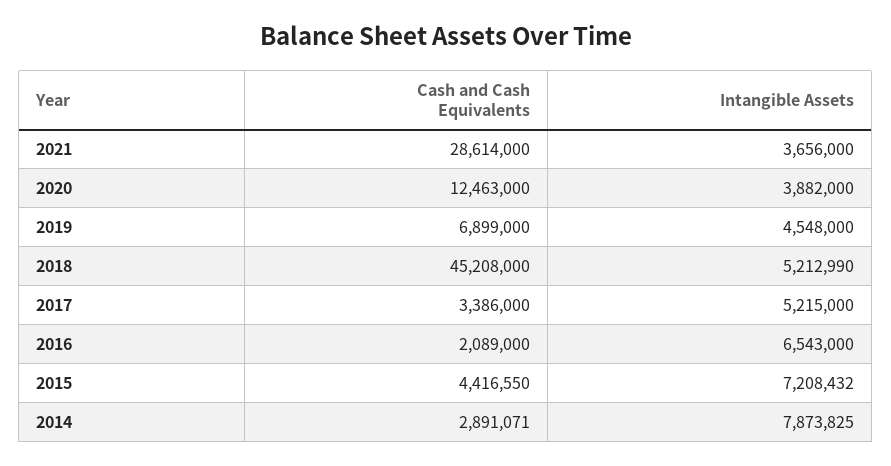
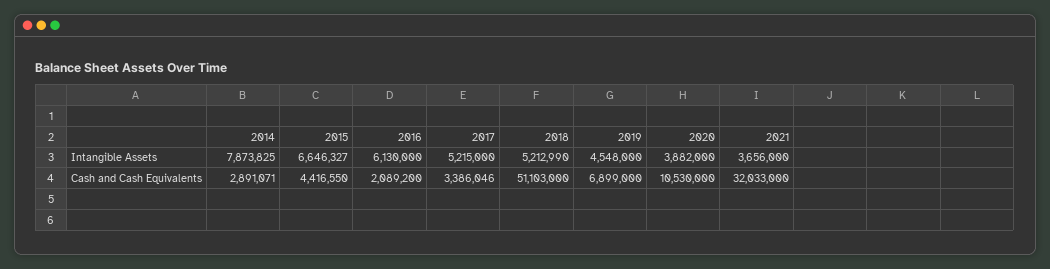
  {
    "Cash and Cash Equivalents": {
-     "2021": 28614000,
+     "2021": 32033000,
-     "2020": 12463000,
+     "2020": 10530000,
      "2019": 6899000,
-     "2018": 45208000,
+     "2018": 51103000,
-     "2017": 3386000,
+     "2017": 3386046,
-     "2016": 2089000,
+     "2016": 2089200,
      "2015": 4416550,
      "2014": 2891071
    },
    "Intangible Assets": {
      "2021": 3656000,
      "2020": 3882000,
      "2019": 4548000,
      "2018": 5212990,
      "2017": 5215000,
-     "2016": 6543000,
+     "2016": 6130000,
-     "2015": 7208432,
+     "2015": 6646327,
      "2014": 7873825
    }
  }

